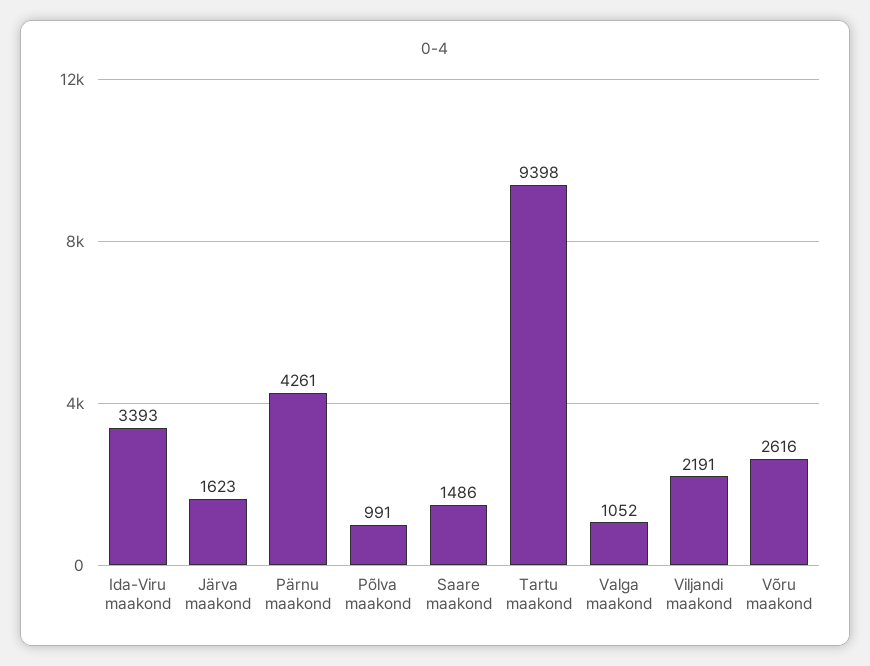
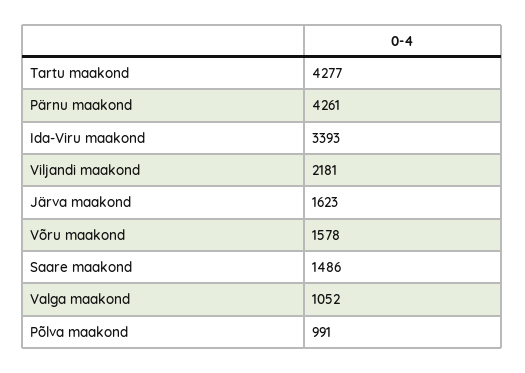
  {
    "Ida-Viru maakond": 3393,
    "Järva maakond": 1623,
    "Pärnu maakond": 4261,
    "Põlva maakond": 991,
    "Saare maakond": 1486,
-   "Tartu maakond": 9398,
+   "Tartu maakond": 4277,
    "Valga maakond": 1052,
-   "Viljandi maakond": 2191,
+   "Viljandi maakond": 2181,
-   "Võru maakond": 2616
+   "Võru maakond": 1578
  }

